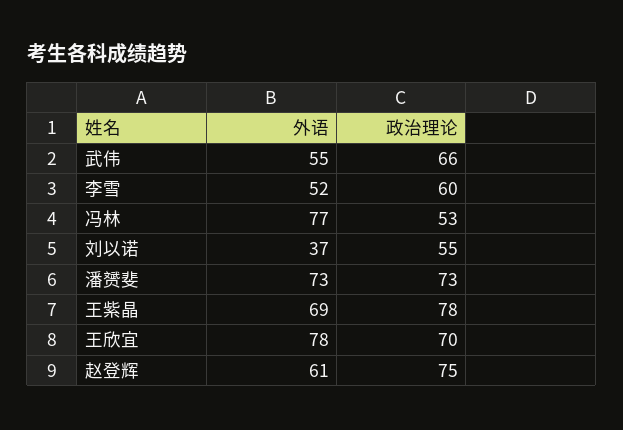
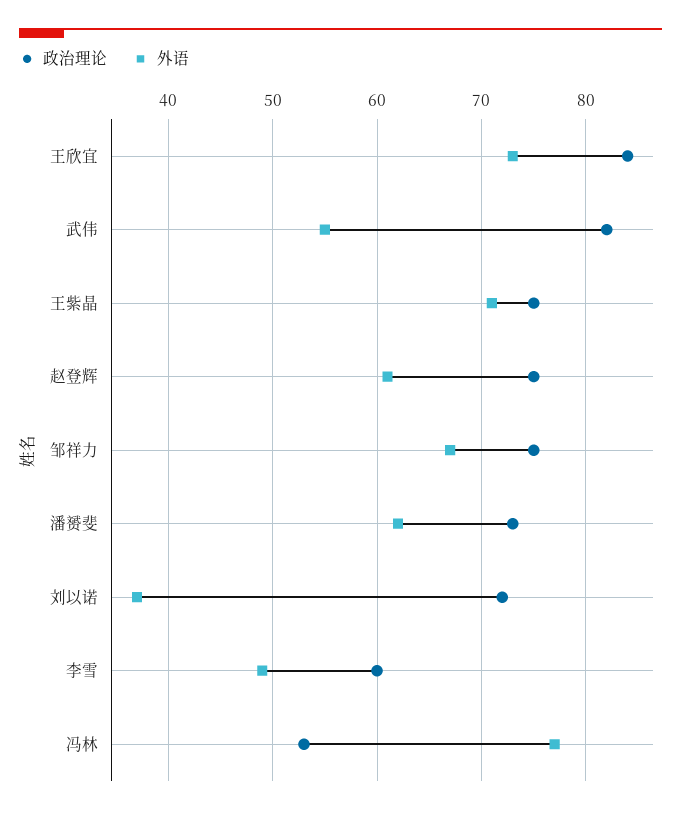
  {
    "外语": {
      "武伟": 55,
-     "李雪": 52,
+     "李雪": 49,
      "冯林": 77,
      "刘以诺": 37,
-     "潘赟斐": 73,
+     "潘赟斐": 62,
-     "王紫晶": 69,
+     "王紫晶": 71,
-     "王欣宜": 78,
+     "王欣宜": 73,
-     "赵登辉": 61
+     "赵登辉": 61,
+     "邹祥力": 67
    },
    "政治理论": {
-     "武伟": 66,
+     "武伟": 82,
      "李雪": 60,
      "冯林": 53,
-     "刘以诺": 55,
+     "刘以诺": 72,
      "潘赟斐": 73,
-     "王紫晶": 78,
+     "王紫晶": 75,
-     "王欣宜": 70,
+     "王欣宜": 84,
-     "赵登辉": 75
+     "赵登辉": 75,
+     "邹祥力": 75
    }
  }

